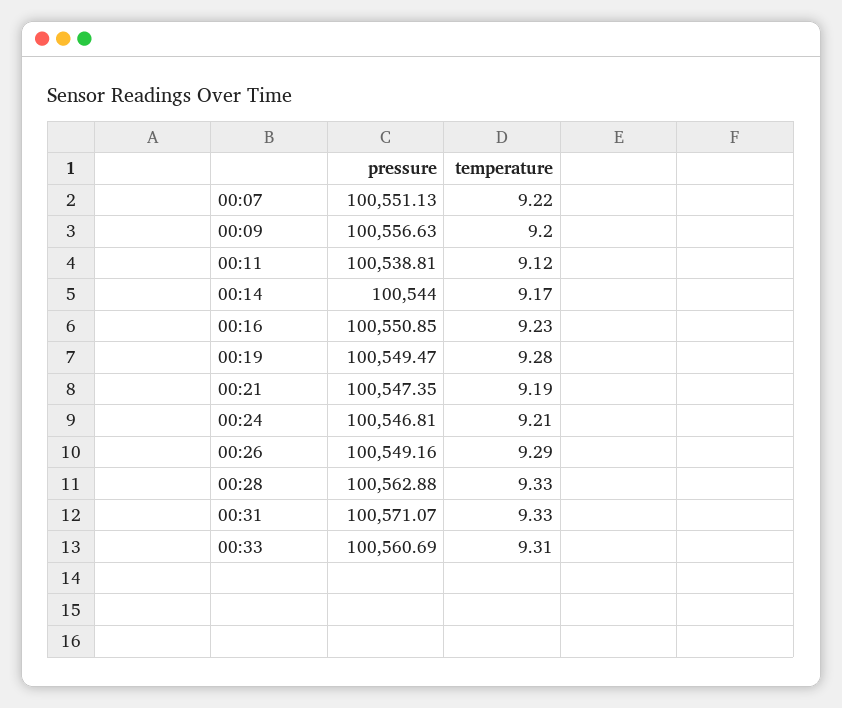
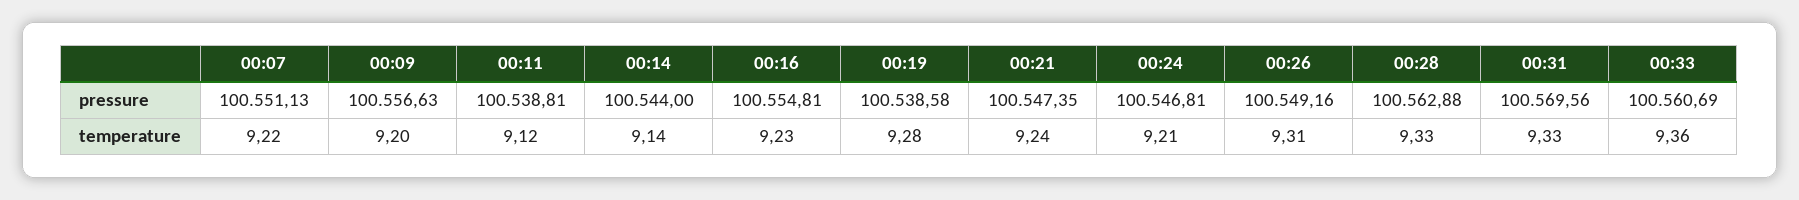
  {
    "pressure": {
      "00:07": 100551.13,
      "00:09": 100556.63,
      "00:11": 100538.81,
      "00:14": 100544,
-     "00:16": 100550.85,
+     "00:16": 100554.81,
-     "00:19": 100549.47,
+     "00:19": 100538.58,
      "00:21": 100547.35,
      "00:24": 100546.81,
      "00:26": 100549.16,
      "00:28": 100562.88,
-     "00:31": 100571.07,
+     "00:31": 100569.56,
      "00:33": 100560.69
    },
    "temperature": {
      "00:07": 9.22,
      "00:09": 9.2,
      "00:11": 9.12,
-     "00:14": 9.17,
+     "00:14": 9.14,
      "00:16": 9.23,
      "00:19": 9.28,
-     "00:21": 9.19,
+     "00:21": 9.24,
      "00:24": 9.21,
-     "00:26": 9.29,
+     "00:26": 9.31,
      "00:28": 9.33,
      "00:31": 9.33,
-     "00:33": 9.31
+     "00:33": 9.36
    }
  }

